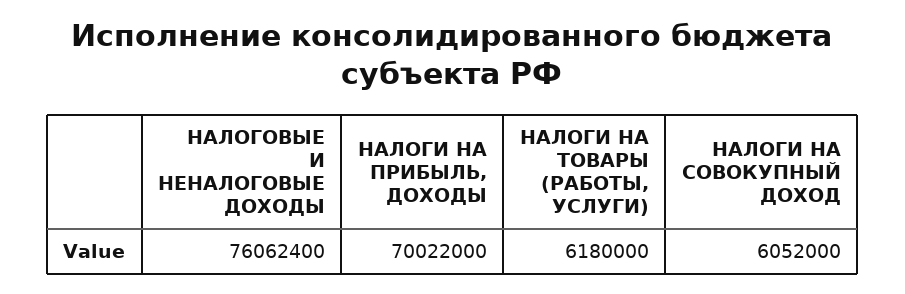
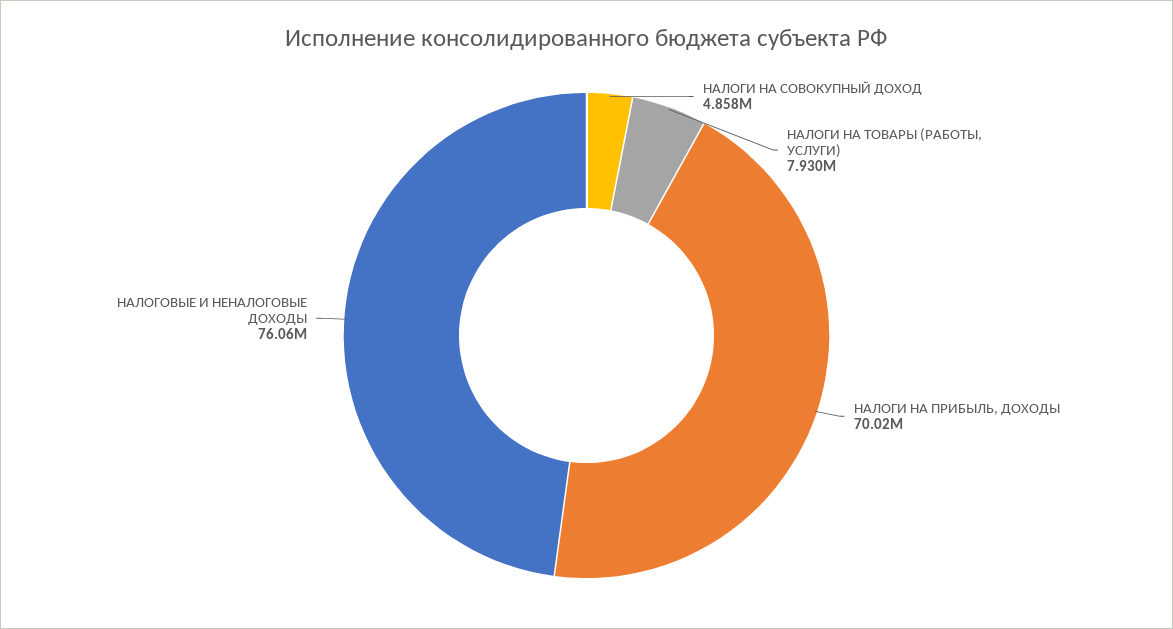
  {
    "НАЛОГОВЫЕ И НЕНАЛОГОВЫЕ ДОХОДЫ": 76062400,
    "НАЛОГИ НА ПРИБЫЛЬ, ДОХОДЫ": 70022000,
-   "НАЛОГИ НА ТОВАРЫ (РАБОТЫ, УСЛУГИ)": 6180000,
+   "НАЛОГИ НА ТОВАРЫ (РАБОТЫ, УСЛУГИ)": 7930000,
-   "НАЛОГИ НА СОВОКУПНЫЙ ДОХОД": 6052000
+   "НАЛОГИ НА СОВОКУПНЫЙ ДОХОД": 4858000
  }

